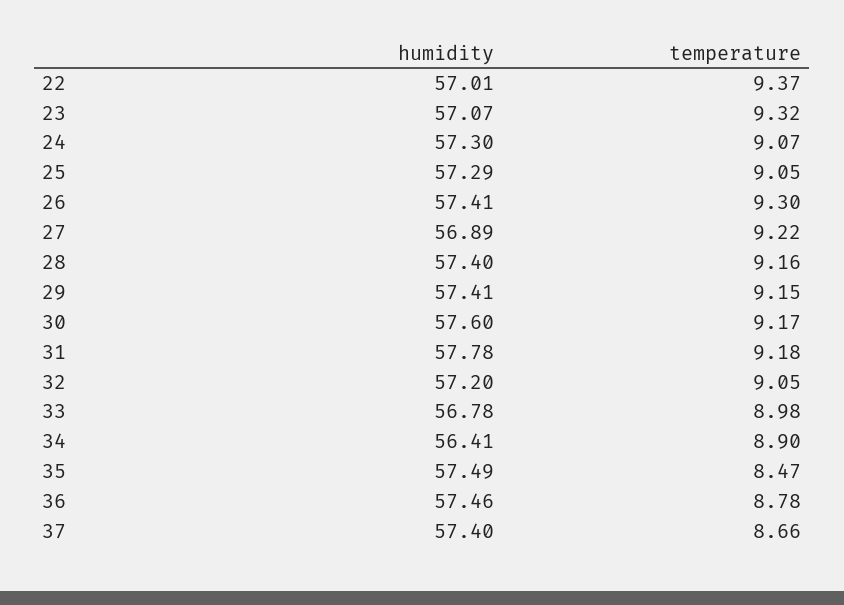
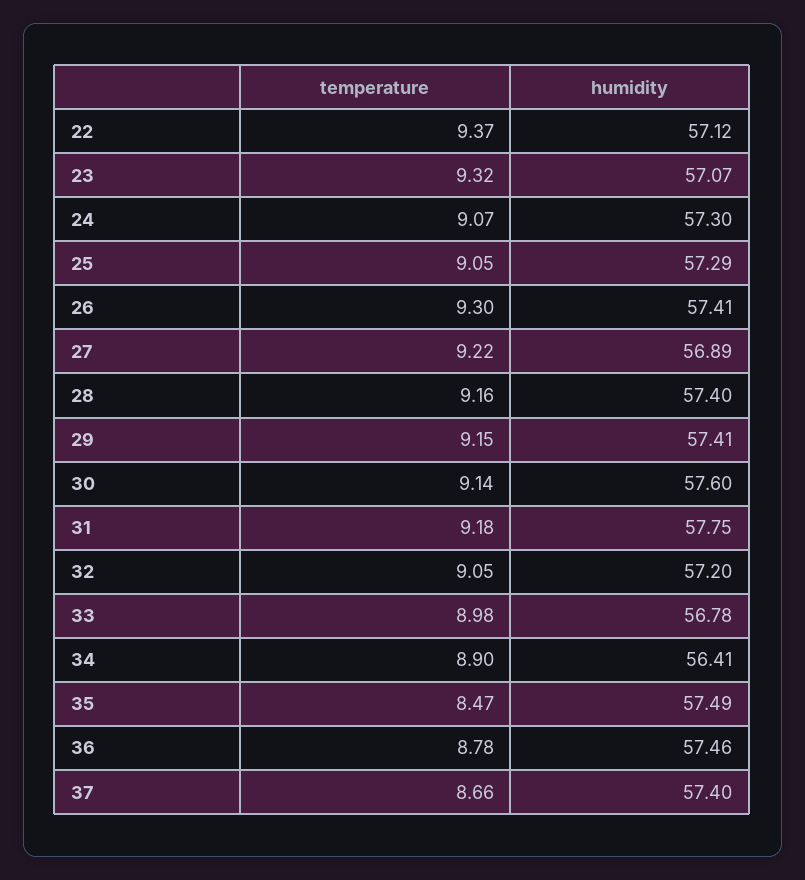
  {
    "humidity": {
-     "22": 57.01,
+     "22": 57.12,
      "23": 57.07,
      "24": 57.3,
      "25": 57.29,
      "26": 57.41,
      "27": 56.89,
      "28": 57.4,
      "29": 57.41,
      "30": 57.6,
-     "31": 57.78,
+     "31": 57.75,
      "32": 57.2,
      "33": 56.78,
      "34": 56.41,
      "35": 57.49,
      "36": 57.46,
      "37": 57.4
    },
    "temperature": {
      "22": 9.37,
      "23": 9.32,
      "24": 9.07,
      "25": 9.05,
      "26": 9.3,
      "27": 9.22,
      "28": 9.16,
      "29": 9.15,
-     "30": 9.17,
+     "30": 9.14,
      "31": 9.18,
      "32": 9.05,
      "33": 8.98,
      "34": 8.9,
      "35": 8.47,
      "36": 8.78,
      "37": 8.66
    }
  }

